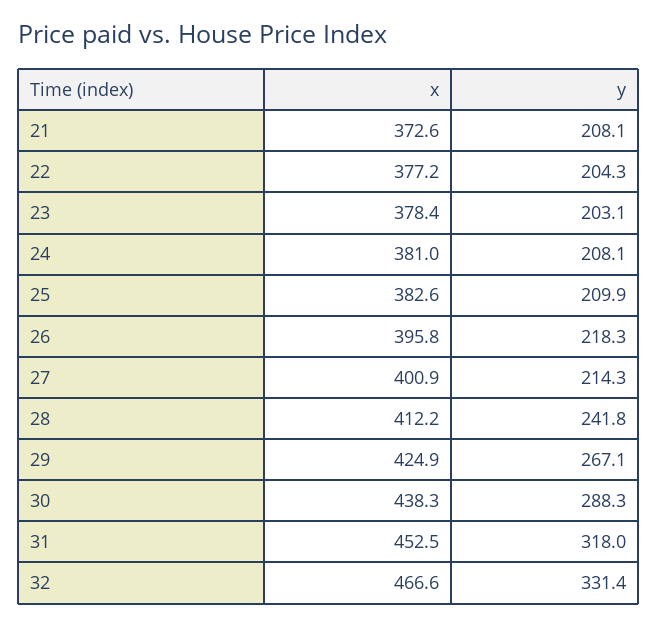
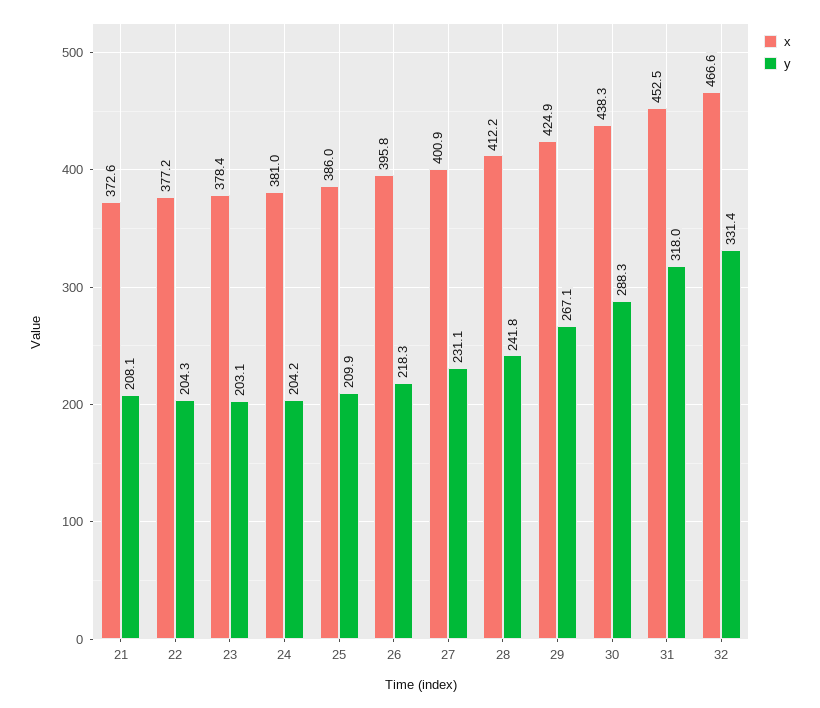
  {
    "x": {
      "21": 372.6,
      "22": 377.2,
      "23": 378.4,
      "24": 381,
-     "25": 382.6,
+     "25": 386,
      "26": 395.8,
      "27": 400.9,
      "28": 412.2,
      "29": 424.9,
      "30": 438.3,
      "31": 452.5,
      "32": 466.6
    },
    "y": {
      "21": 208.1,
      "22": 204.3,
      "23": 203.1,
-     "24": 208.1,
+     "24": 204.2,
      "25": 209.9,
      "26": 218.3,
-     "27": 214.3,
+     "27": 231.1,
      "28": 241.8,
      "29": 267.1,
      "30": 288.3,
      "31": 318,
      "32": 331.4
    }
  }

